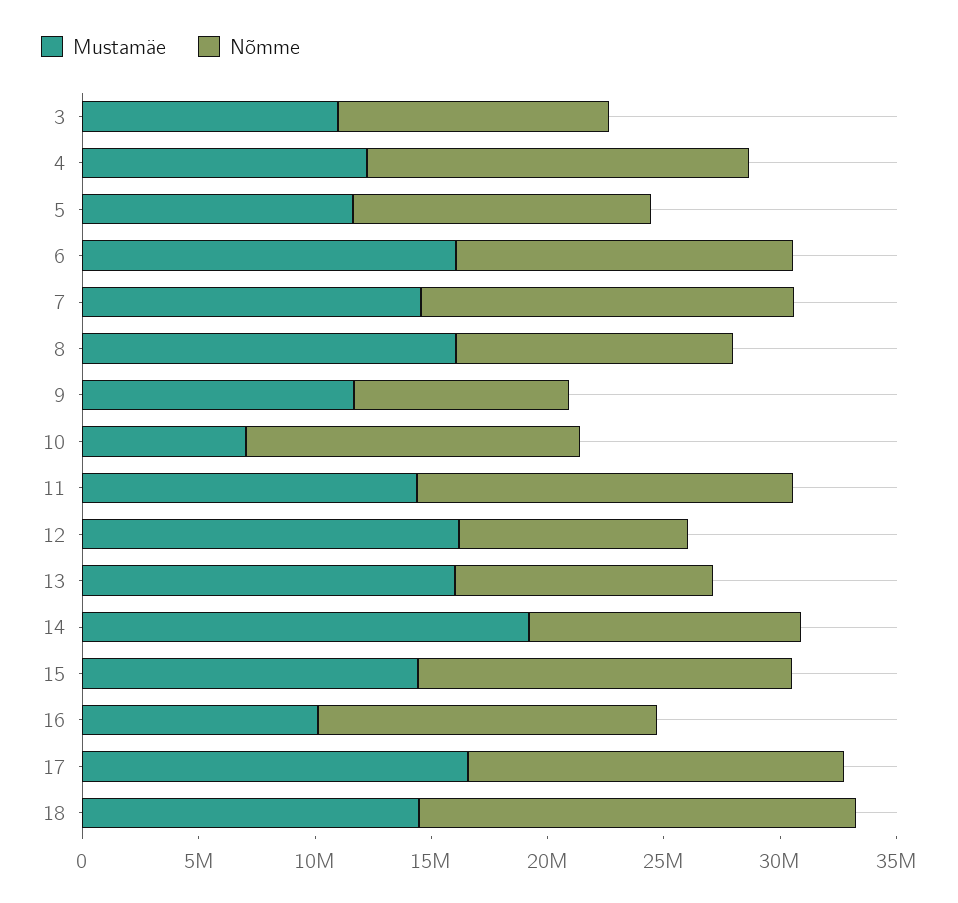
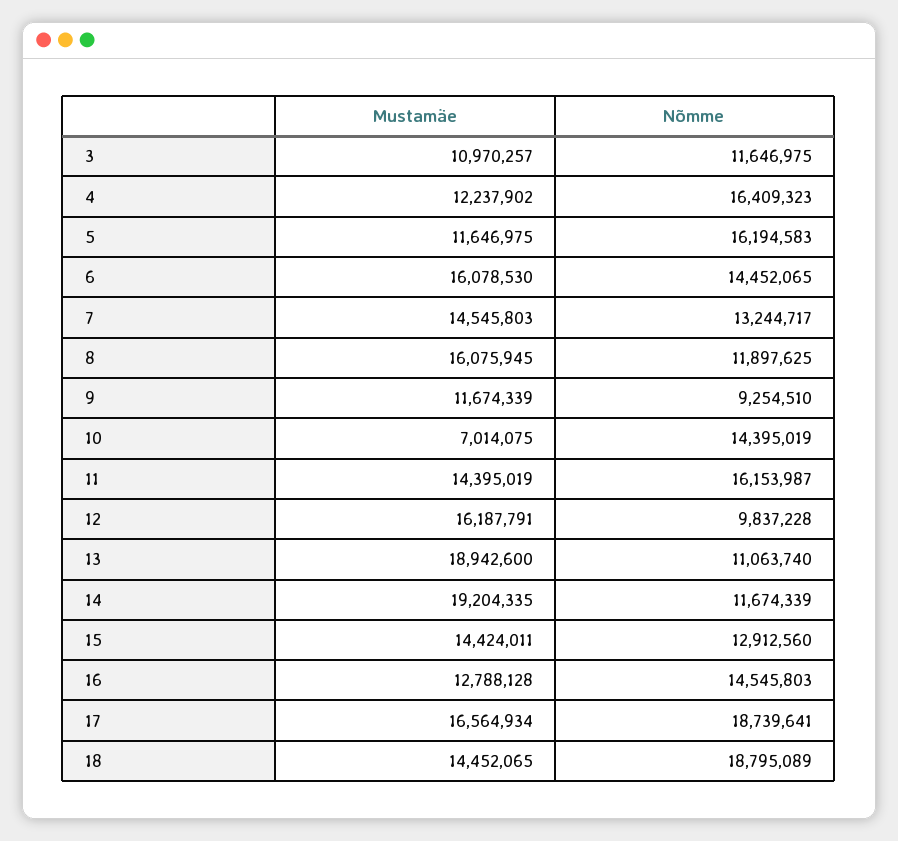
  {
    "Mustamäe": {
      "3": 10970257,
      "4": 12237902,
      "5": 11646975,
      "6": 16078530,
      "7": 14545803,
      "8": 16075945,
      "9": 11674339,
      "10": 7014075,
      "11": 14395019,
      "12": 16187791,
-     "13": 16000000,
+     "13": 18942600,
      "14": 19204335,
      "15": 14424011,
-     "16": 10000000,
+     "16": 12788128,
      "17": 16564934,
      "18": 14452065
    },
    "Nõmme": {
      "3": 11646975,
      "4": 16409323,
-     "5": 13000000,
+     "5": 16194583,
      "6": 14452065,
-     "7": 16000000,
+     "7": 13244717,
      "8": 11897625,
      "9": 9254510,
      "10": 14395019,
      "11": 16153987,
      "12": 9837228,
      "13": 11063740,
      "14": 11674339,
-     "15": 16000000,
+     "15": 12912560,
      "16": 14545803,
-     "17": 16000000,
+     "17": 18739641,
      "18": 18795089
    }
  }

